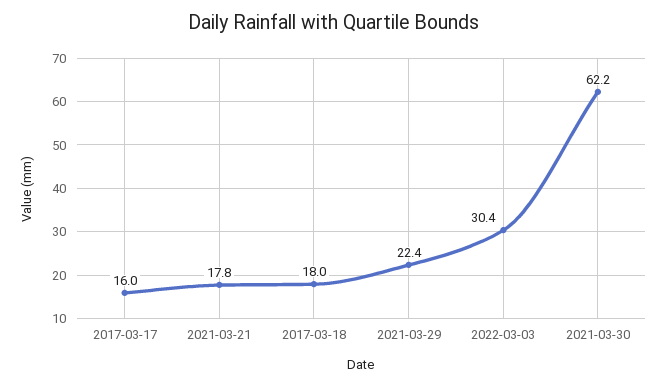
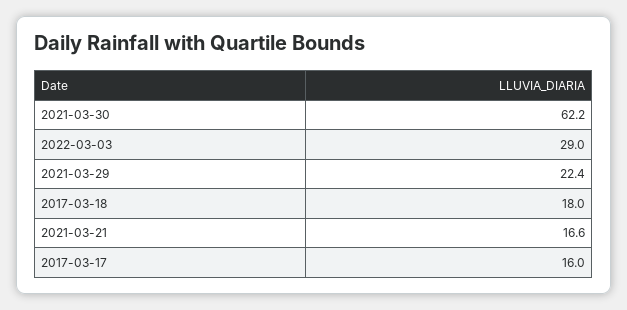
  {
    "2017-03-17": 16,
-   "2021-03-21": 17.8,
+   "2021-03-21": 16.6,
    "2017-03-18": 18,
    "2021-03-29": 22.4,
-   "2022-03-03": 30.4,
+   "2022-03-03": 29,
    "2021-03-30": 62.2
  }

